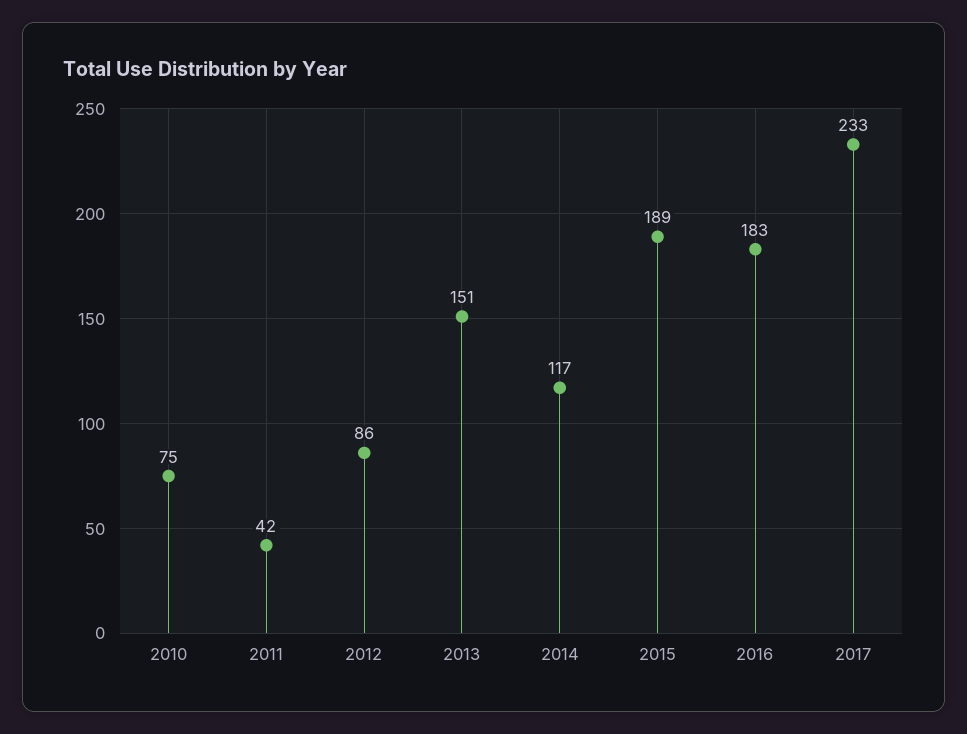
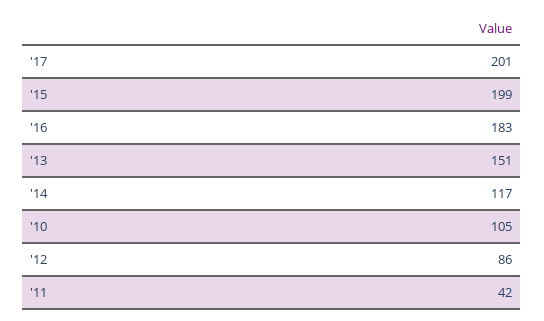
  {
-   "2010": 75,
+   "2010": 105,
    "2011": 42,
    "2012": 86,
    "2013": 151,
    "2014": 117,
-   "2015": 189,
+   "2015": 199,
    "2016": 183,
-   "2017": 233
+   "2017": 201
  }

